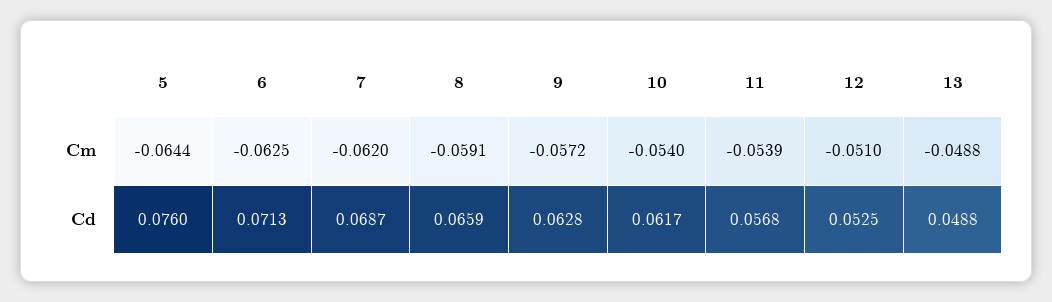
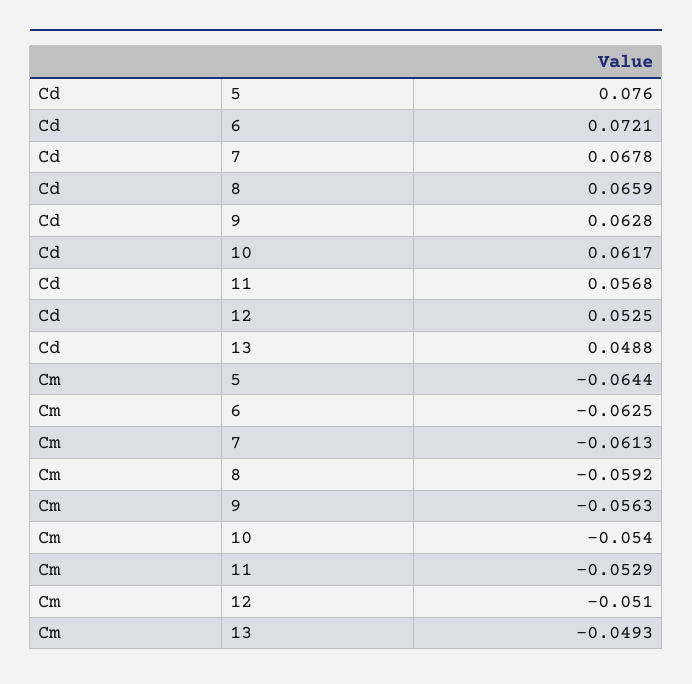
  {
    "5": {
      "Cm": -0.0644,
      "Cd": 0.076
    },
    "6": {
      "Cm": -0.0625,
-     "Cd": 0.0713
+     "Cd": 0.0721
    },
    "7": {
-     "Cm": -0.062,
+     "Cm": -0.0613,
-     "Cd": 0.0687
+     "Cd": 0.0678
    },
    "8": {
-     "Cm": -0.0591,
+     "Cm": -0.0592,
      "Cd": 0.0659
    },
    "9": {
-     "Cm": -0.0572,
+     "Cm": -0.0563,
      "Cd": 0.0628
    },
    "10": {
      "Cm": -0.054,
      "Cd": 0.0617
    },
    "11": {
-     "Cm": -0.0539,
+     "Cm": -0.0529,
      "Cd": 0.0568
    },
    "12": {
      "Cm": -0.051,
      "Cd": 0.0525
    },
    "13": {
-     "Cm": -0.0488,
+     "Cm": -0.0493,
      "Cd": 0.0488
    }
  }

